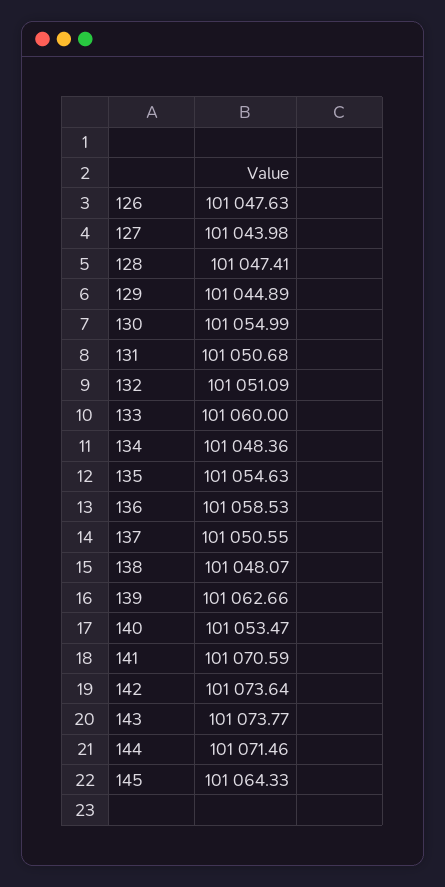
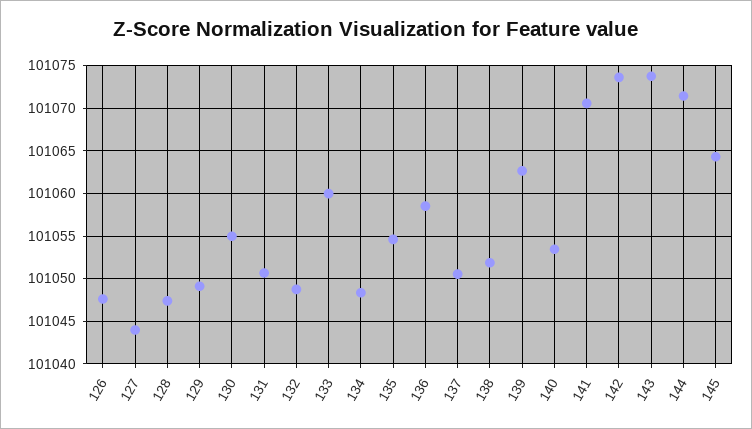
  {
    "126": 101047.63,
    "127": 101043.98,
    "128": 101047.41,
-   "129": 101044.89,
+   "129": 101049,
    "130": 101054.99,
    "131": 101050.68,
-   "132": 101051.09,
+   "132": 101049,
    "133": 101060,
    "134": 101048.36,
    "135": 101054.63,
    "136": 101058.53,
    "137": 101050.55,
-   "138": 101048.07,
+   "138": 101052,
    "139": 101062.66,
    "140": 101053.47,
    "141": 101070.59,
    "142": 101073.64,
    "143": 101073.77,
    "144": 101071.46,
    "145": 101064.33
  }

